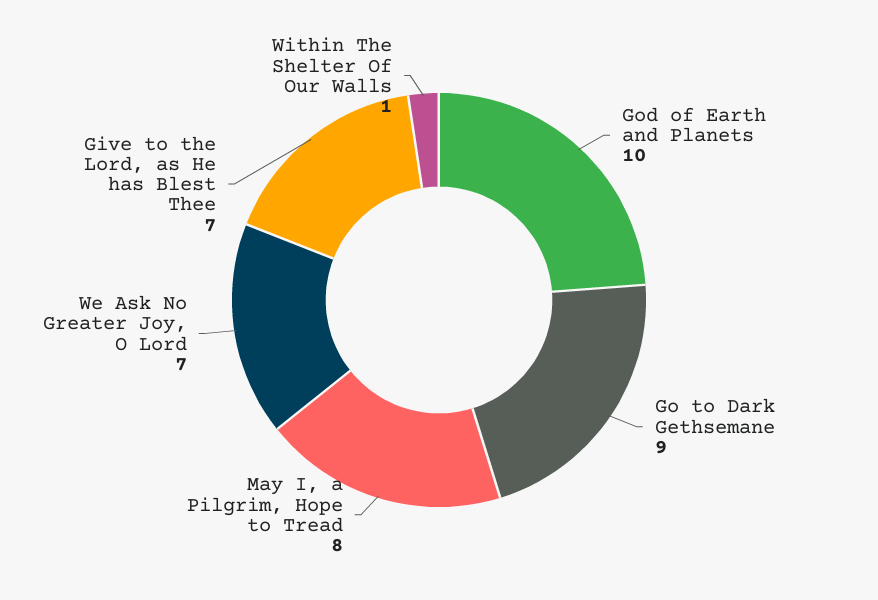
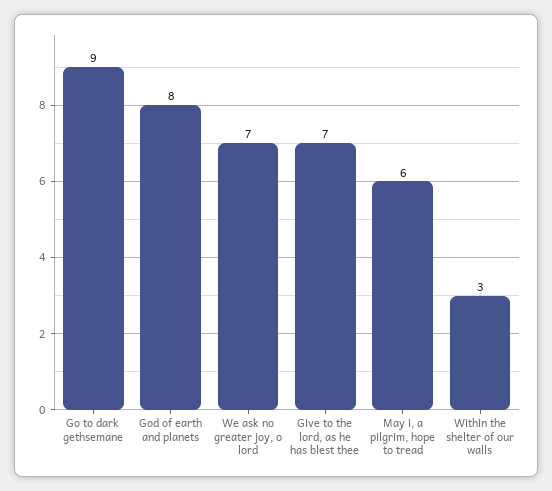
  {
-   "God of Earth and Planets": 10,
+   "God of Earth and Planets": 8,
    "Go to Dark Gethsemane": 9,
-   "May I, a Pilgrim, Hope to Tread": 8,
+   "May I, a Pilgrim, Hope to Tread": 6,
    "We Ask No Greater Joy, O Lord": 7,
    "Give to the Lord, as He has Blest Thee": 7,
-   "Within The Shelter Of Our Walls": 1
+   "Within The Shelter Of Our Walls": 3
  }

